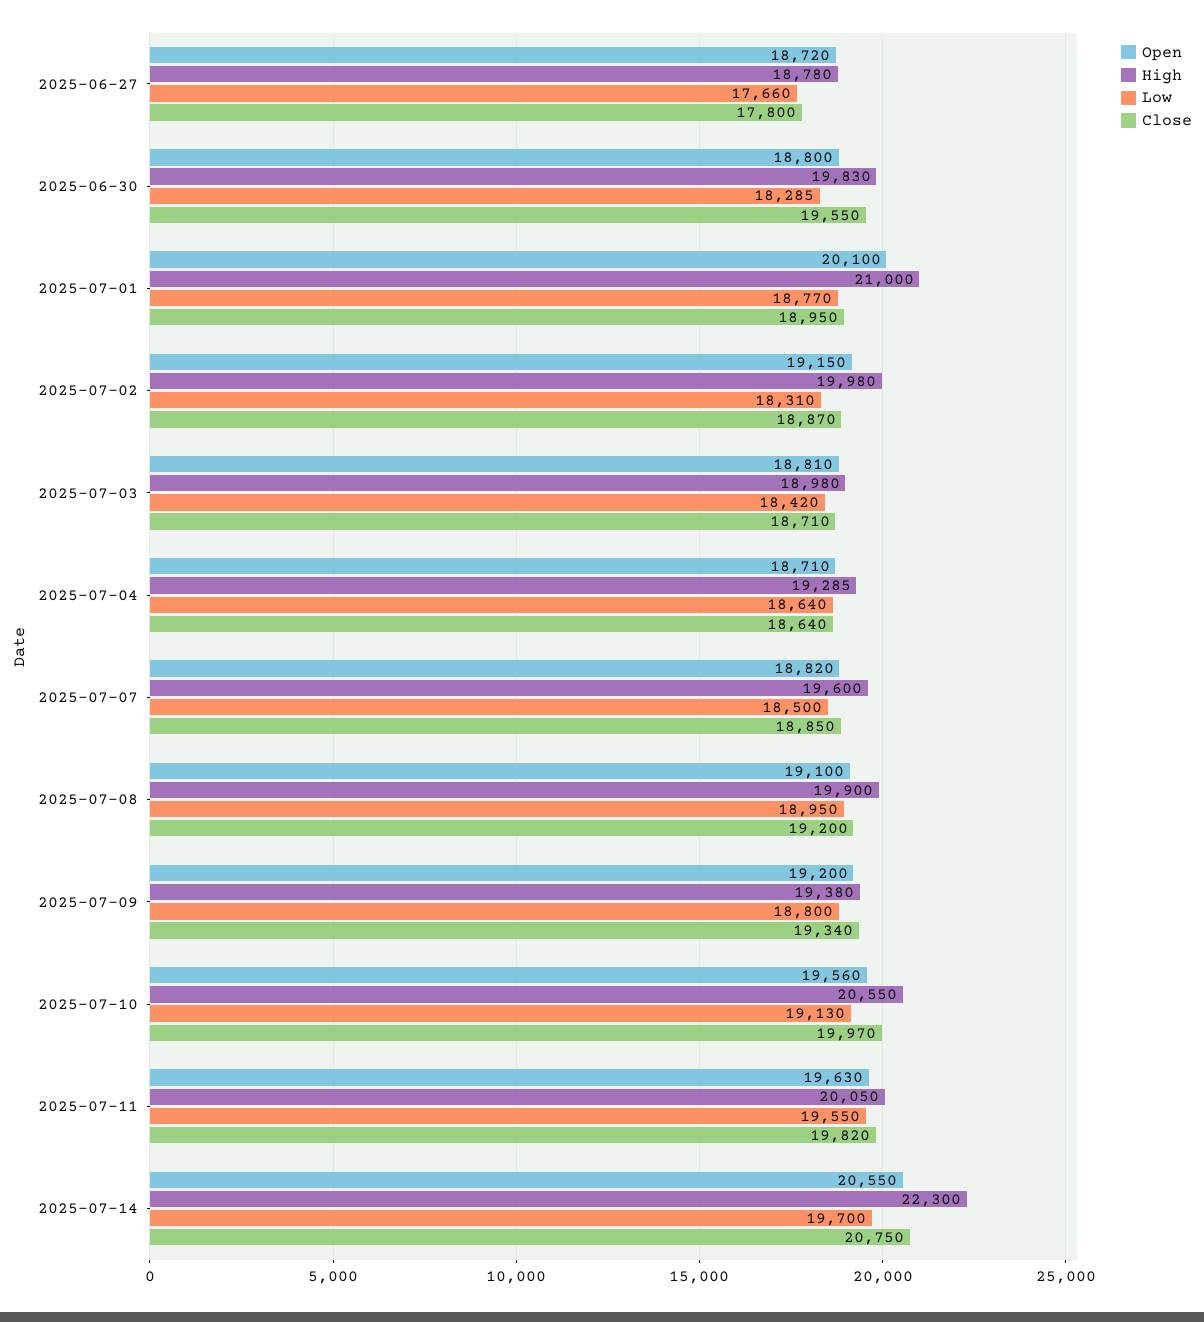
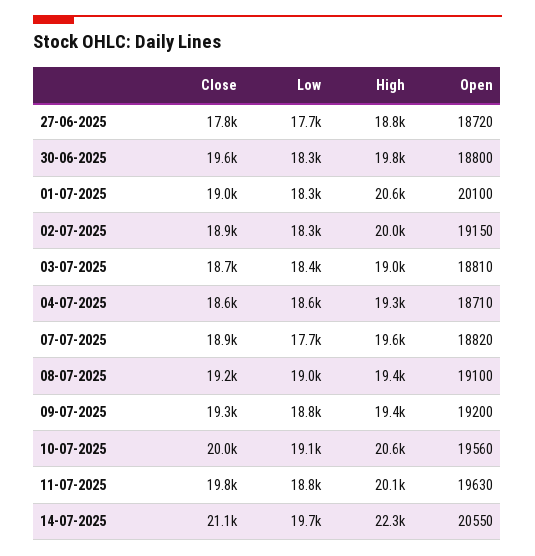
  {
    "Open": {
      "2025-06-27": 18720,
      "2025-06-30": 18800,
      "2025-07-01": 20100,
      "2025-07-02": 19150,
      "2025-07-03": 18810,
      "2025-07-04": 18710,
      "2025-07-07": 18820,
      "2025-07-08": 19100,
      "2025-07-09": 19200,
      "2025-07-10": 19560,
      "2025-07-11": 19630,
      "2025-07-14": 20550
    },
    "High": {
      "2025-06-27": 18780,
      "2025-06-30": 19830,
-     "2025-07-01": 21000,
+     "2025-07-01": 20600,
      "2025-07-02": 19980,
      "2025-07-03": 18980,
      "2025-07-04": 19285,
      "2025-07-07": 19600,
-     "2025-07-08": 19900,
+     "2025-07-08": 19400,
      "2025-07-09": 19380,
      "2025-07-10": 20550,
      "2025-07-11": 20050,
      "2025-07-14": 22300
    },
    "Low": {
      "2025-06-27": 17660,
      "2025-06-30": 18285,
-     "2025-07-01": 18770,
+     "2025-07-01": 18300,
      "2025-07-02": 18310,
      "2025-07-03": 18420,
      "2025-07-04": 18640,
-     "2025-07-07": 18500,
+     "2025-07-07": 17700,
      "2025-07-08": 18950,
      "2025-07-09": 18800,
      "2025-07-10": 19130,
-     "2025-07-11": 19550,
+     "2025-07-11": 18800,
      "2025-07-14": 19700
    },
    "Close": {
      "2025-06-27": 17800,
      "2025-06-30": 19550,
      "2025-07-01": 18950,
      "2025-07-02": 18870,
      "2025-07-03": 18710,
      "2025-07-04": 18640,
      "2025-07-07": 18850,
      "2025-07-08": 19200,
      "2025-07-09": 19340,
      "2025-07-10": 19970,
      "2025-07-11": 19820,
-     "2025-07-14": 20750
+     "2025-07-14": 21100
    }
  }

